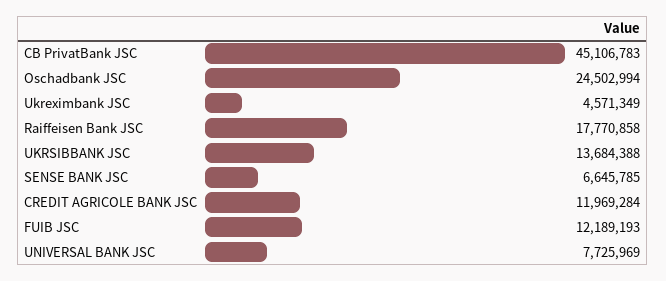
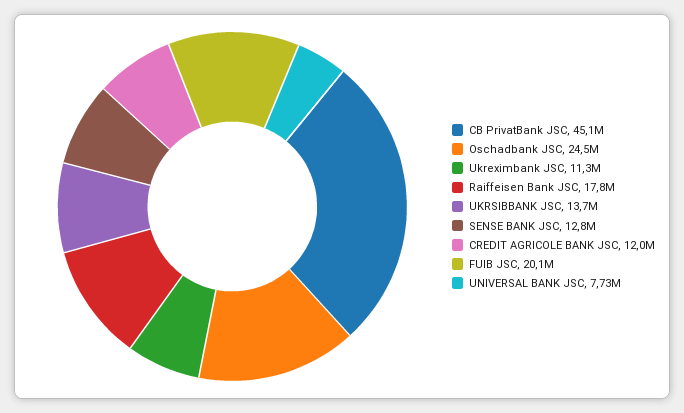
  {
    "CB PrivatBank JSC": 45106783,
    "Oschadbank JSC": 24502994,
-   "Ukreximbank JSC": 4571349,
+   "Ukreximbank JSC": 11300000,
    "Raiffeisen Bank JSC": 17770858,
    "UKRSIBBANK JSC": 13684388,
-   "SENSE BANK JSC": 6645785,
+   "SENSE BANK JSC": 12800000,
    "CREDIT AGRICOLE BANK JSC": 11969284,
-   "FUIB JSC": 12189193,
+   "FUIB JSC": 20100000,
    "UNIVERSAL BANK JSC": 7725969
  }

